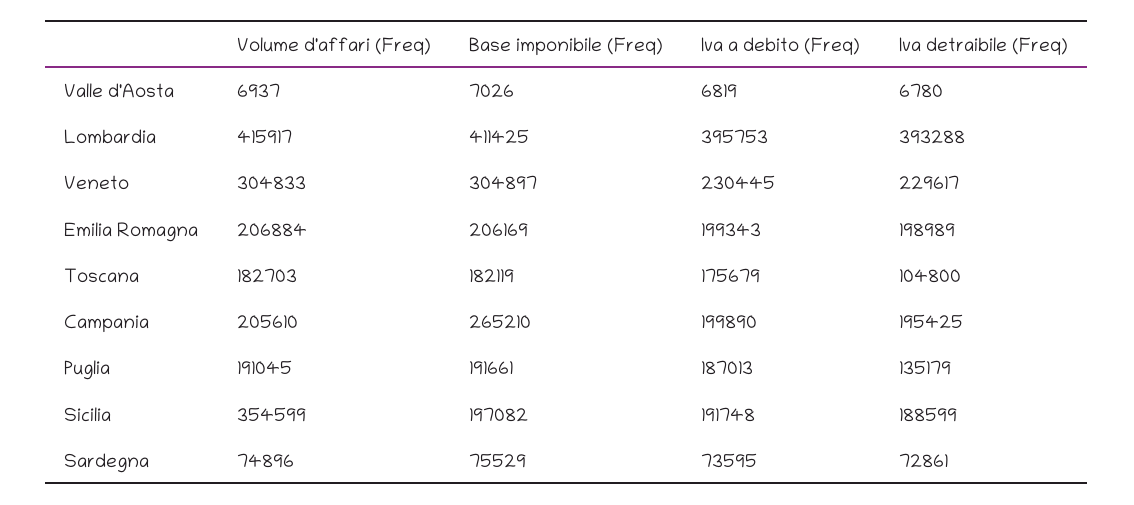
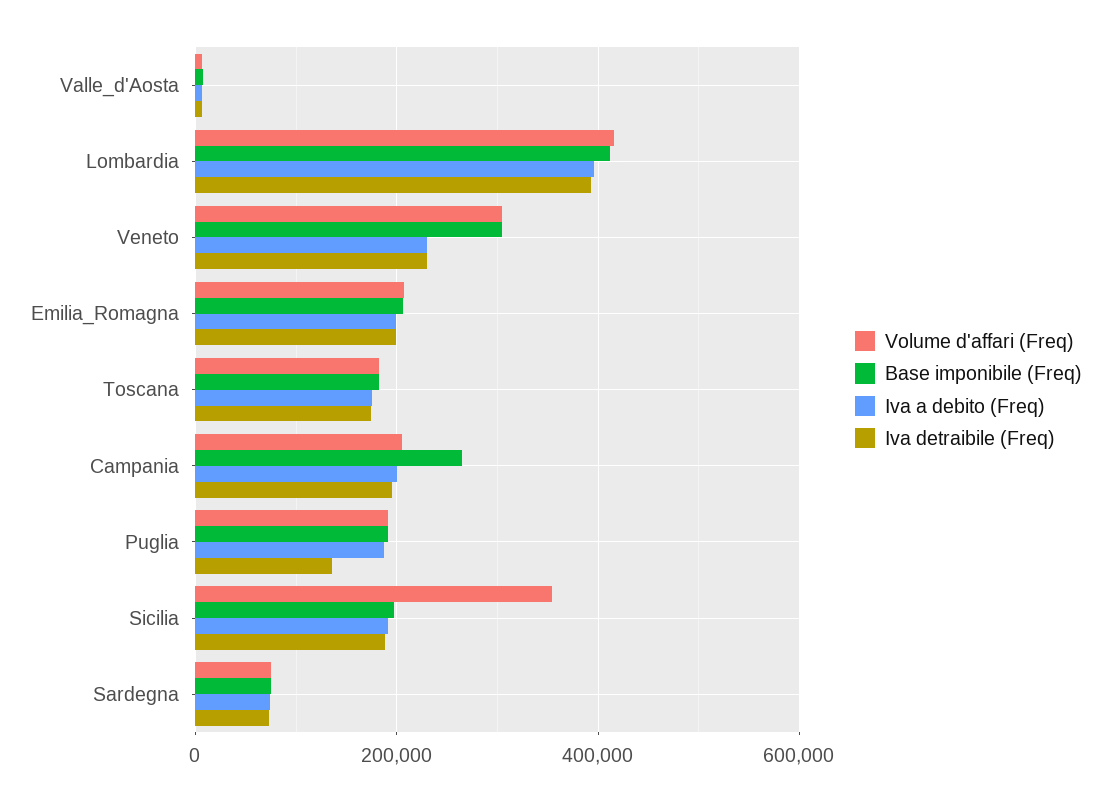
  {
    "Volume d'affari (Freq)": {
      "Valle d'Aosta": 6937,
      "Lombardia": 415917,
      "Veneto": 304833,
      "Emilia Romagna": 206884,
      "Toscana": 182703,
      "Campania": 205610,
      "Puglia": 191045,
      "Sicilia": 354599,
      "Sardegna": 74896
    },
    "Base imponibile (Freq)": {
      "Valle d'Aosta": 7026,
      "Lombardia": 411425,
      "Veneto": 304897,
      "Emilia Romagna": 206169,
      "Toscana": 182119,
      "Campania": 265210,
      "Puglia": 191661,
      "Sicilia": 197082,
      "Sardegna": 75529
    },
    "Iva a debito (Freq)": {
      "Valle d'Aosta": 6819,
      "Lombardia": 395753,
      "Veneto": 230445,
      "Emilia Romagna": 199343,
      "Toscana": 175679,
      "Campania": 199890,
      "Puglia": 187013,
      "Sicilia": 191748,
      "Sardegna": 73595
    },
    "Iva detraibile (Freq)": {
      "Valle d'Aosta": 6780,
      "Lombardia": 393288,
      "Veneto": 229617,
      "Emilia Romagna": 198989,
-     "Toscana": 104800,
+     "Toscana": 180000,
      "Campania": 195425,
      "Puglia": 135179,
      "Sicilia": 188599,
      "Sardegna": 72861
    }
  }

